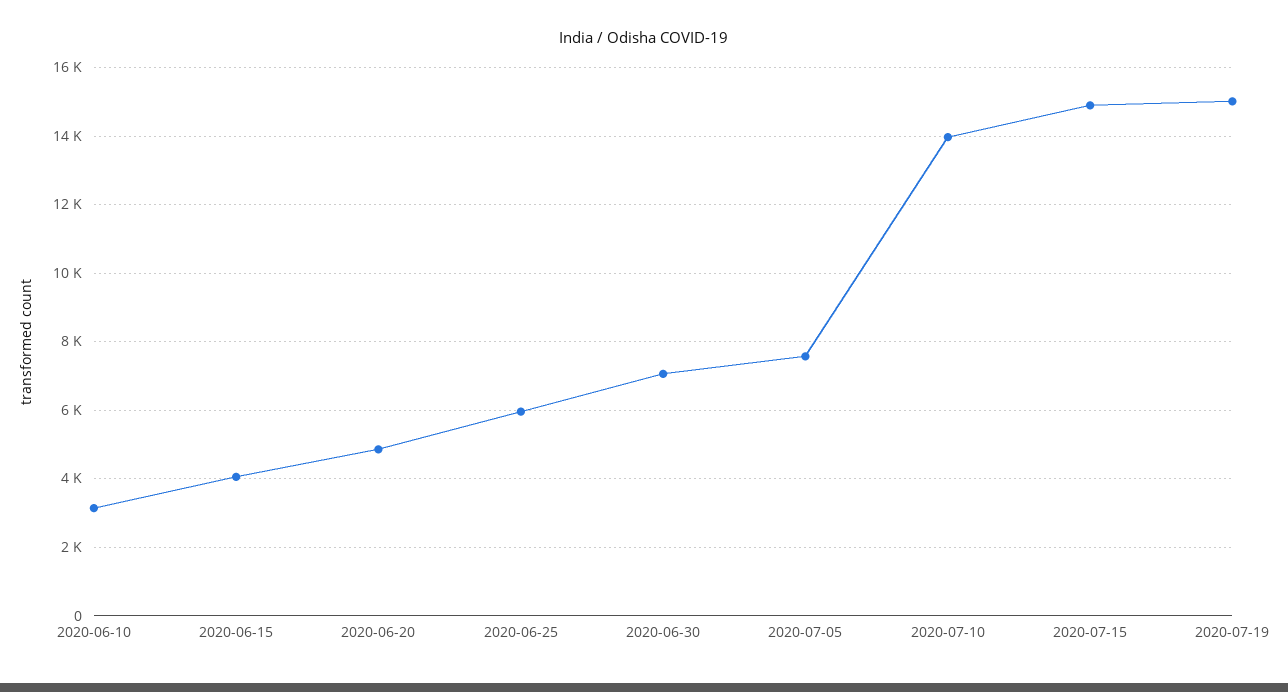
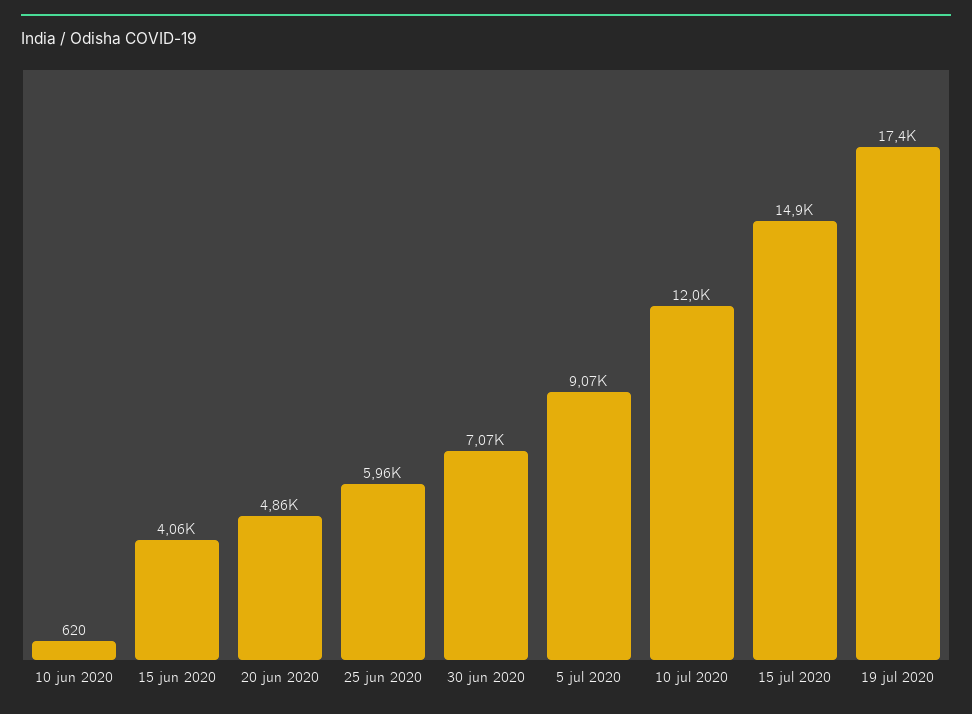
  {
-   "2020-06-10": 3200,
+   "2020-06-10": 620,
    "2020-06-15": 4060,
    "2020-06-20": 4860,
    "2020-06-25": 5960,
    "2020-06-30": 7070,
-   "2020-07-05": 7600,
+   "2020-07-05": 9070,
-   "2020-07-10": 14000,
+   "2020-07-10": 12000,
    "2020-07-15": 14900,
-   "2020-07-19": 15000
+   "2020-07-19": 17400
  }

